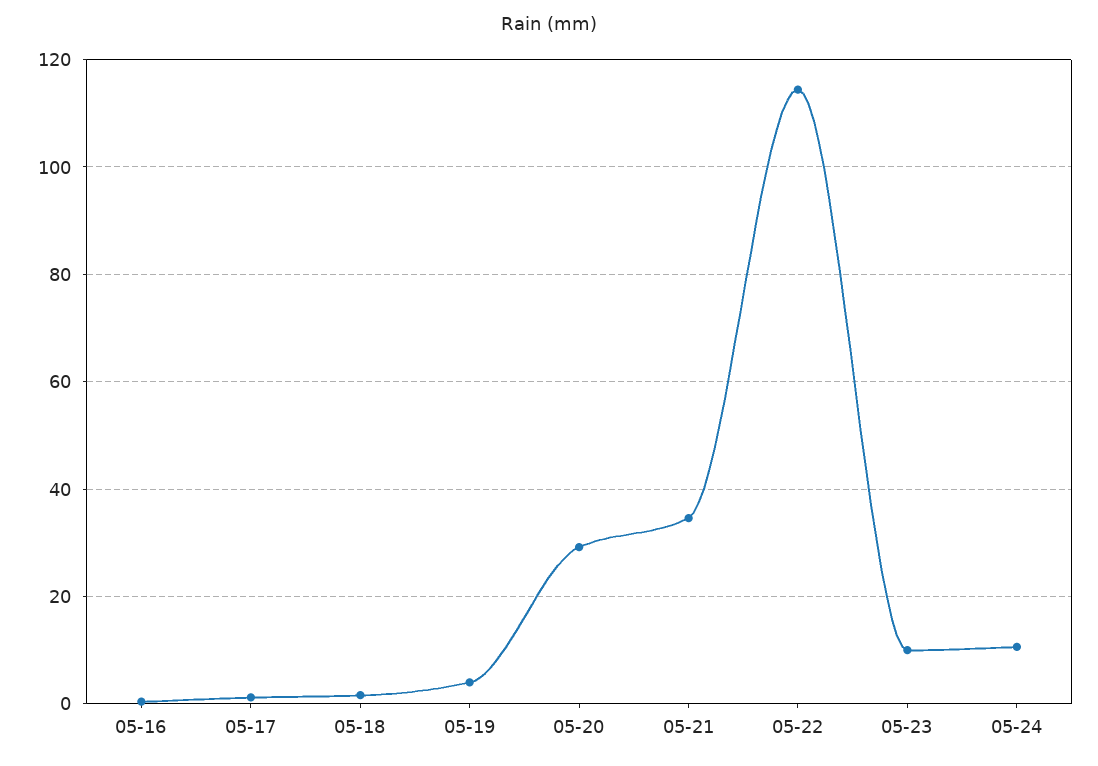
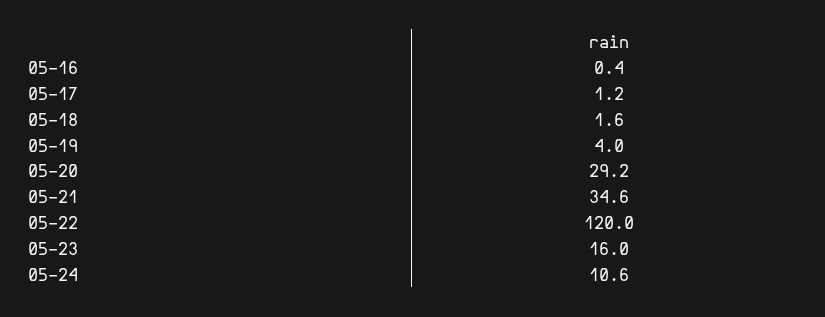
  {
    "05-16": 0.4,
    "05-17": 1.2,
    "05-18": 1.6,
    "05-19": 4,
    "05-20": 29.2,
    "05-21": 34.6,
-   "05-22": 114,
+   "05-22": 120,
-   "05-23": 10,
+   "05-23": 16,
    "05-24": 10.6
  }

